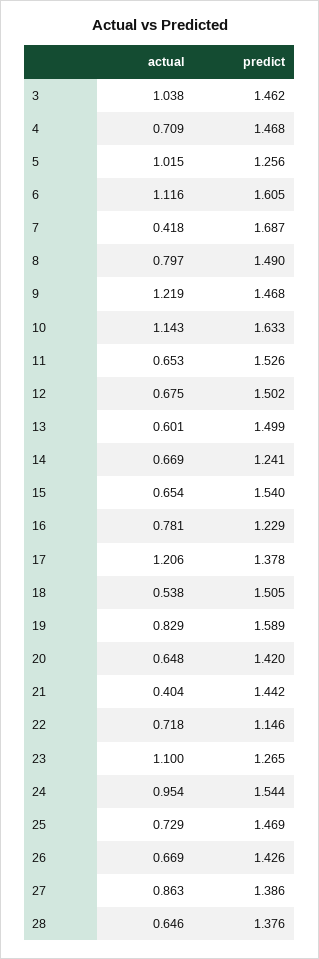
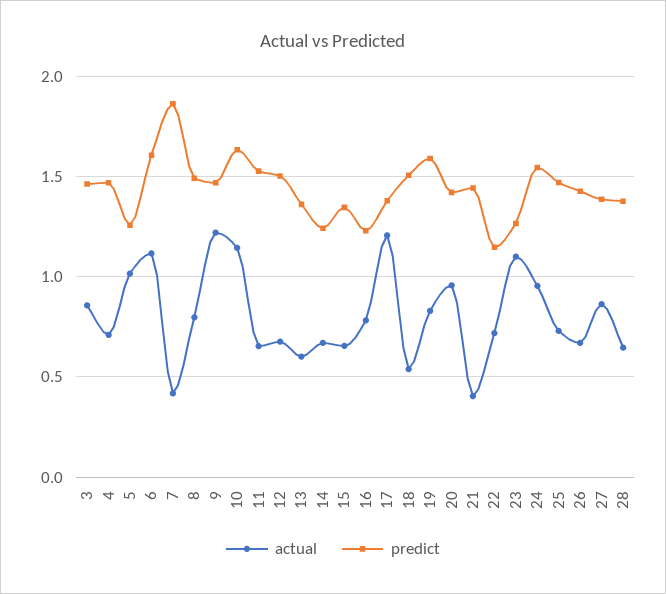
  {
    "actual": {
-     "3": 1.038,
+     "3": 0.85,
      "4": 0.709,
      "5": 1.015,
      "6": 1.116,
      "7": 0.418,
      "8": 0.797,
      "9": 1.219,
      "10": 1.143,
      "11": 0.653,
      "12": 0.675,
      "13": 0.601,
      "14": 0.669,
      "15": 0.654,
      "16": 0.781,
      "17": 1.206,
      "18": 0.538,
      "19": 0.829,
-     "20": 0.648,
+     "20": 0.95,
      "21": 0.404,
      "22": 0.718,
      "23": 1.1,
      "24": 0.954,
      "25": 0.729,
      "26": 0.669,
      "27": 0.863,
      "28": 0.646
    },
    "predict": {
      "3": 1.462,
      "4": 1.468,
      "5": 1.256,
      "6": 1.605,
-     "7": 1.687,
+     "7": 1.85,
      "8": 1.49,
      "9": 1.468,
      "10": 1.633,
      "11": 1.526,
      "12": 1.502,
-     "13": 1.499,
+     "13": 1.35,
      "14": 1.241,
-     "15": 1.54,
+     "15": 1.35,
      "16": 1.229,
      "17": 1.378,
      "18": 1.505,
      "19": 1.589,
      "20": 1.42,
      "21": 1.442,
      "22": 1.146,
      "23": 1.265,
      "24": 1.544,
      "25": 1.469,
      "26": 1.426,
      "27": 1.386,
      "28": 1.376
    }
  }

